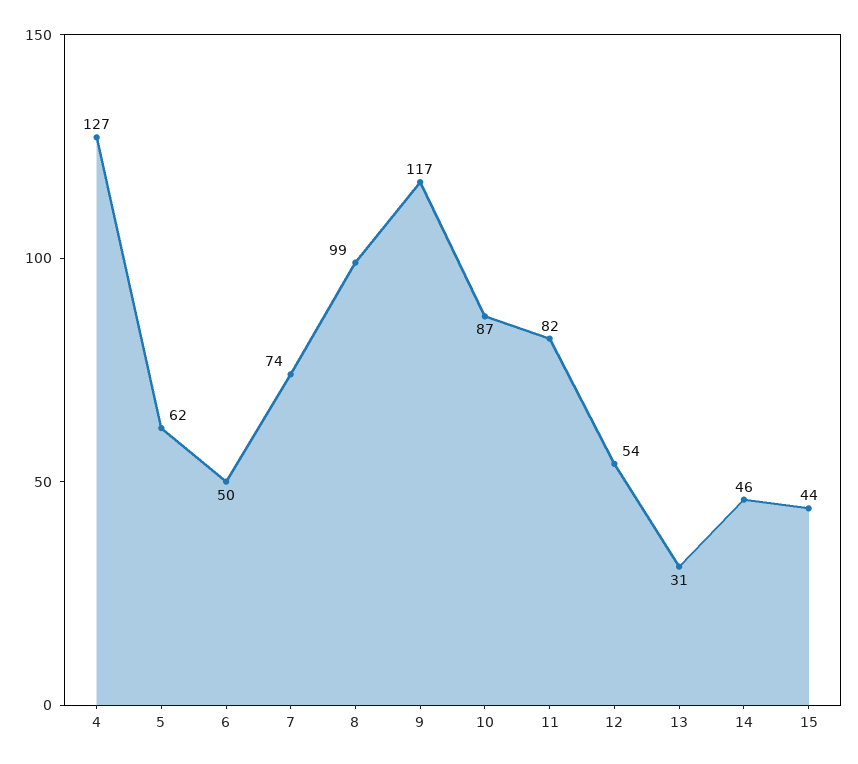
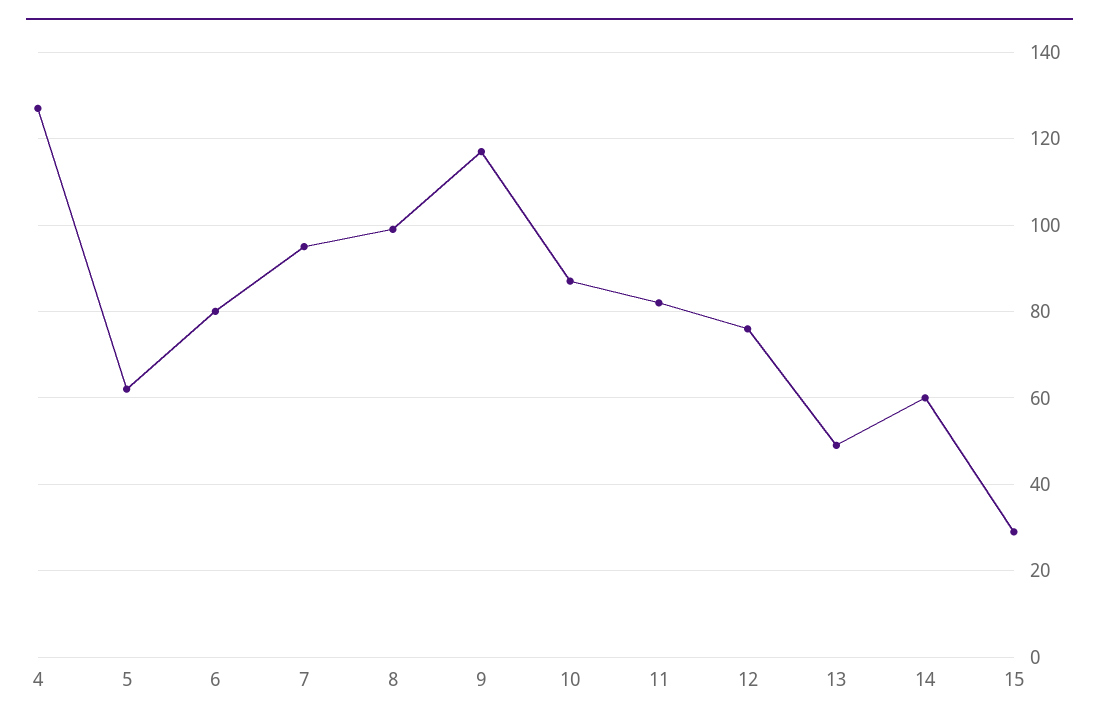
  {
    "4": 127,
    "5": 62,
-   "6": 50,
+   "6": 80,
-   "7": 74,
+   "7": 95,
    "8": 99,
    "9": 117,
    "10": 87,
    "11": 82,
-   "12": 54,
+   "12": 75,
-   "13": 31,
+   "13": 50,
-   "14": 46,
+   "14": 60,
-   "15": 44
+   "15": 30
  }

